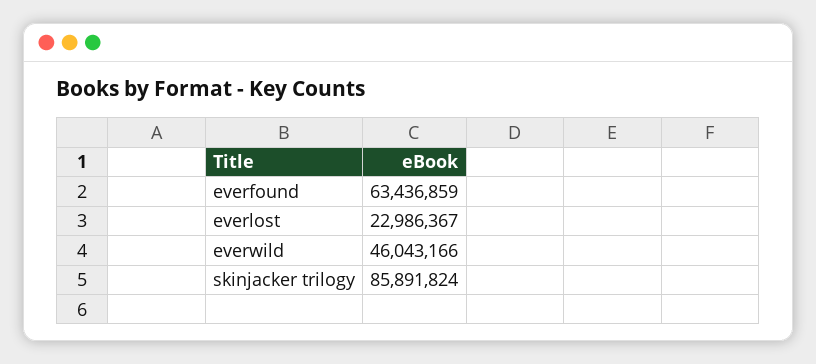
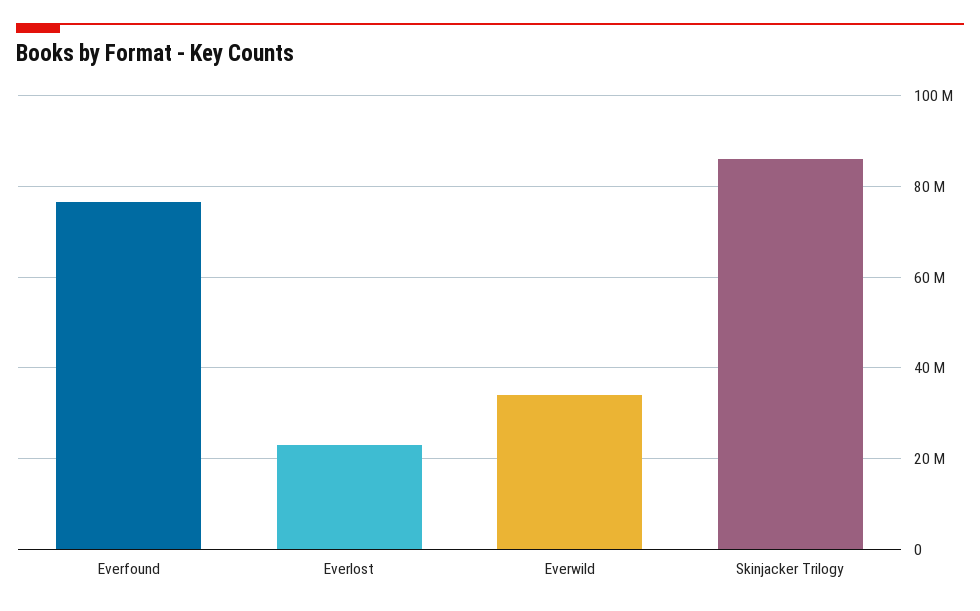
  {
-   "everfound": 63436859,
+   "everfound": 76000000,
    "everlost": 22986367,
-   "everwild": 46043166,
+   "everwild": 34000000,
    "skinjacker trilogy": 85891824
  }

